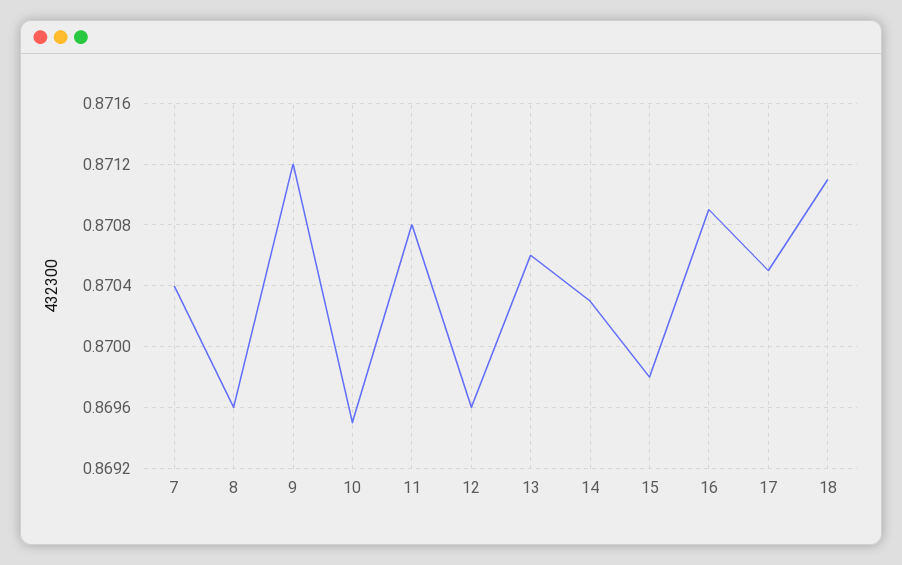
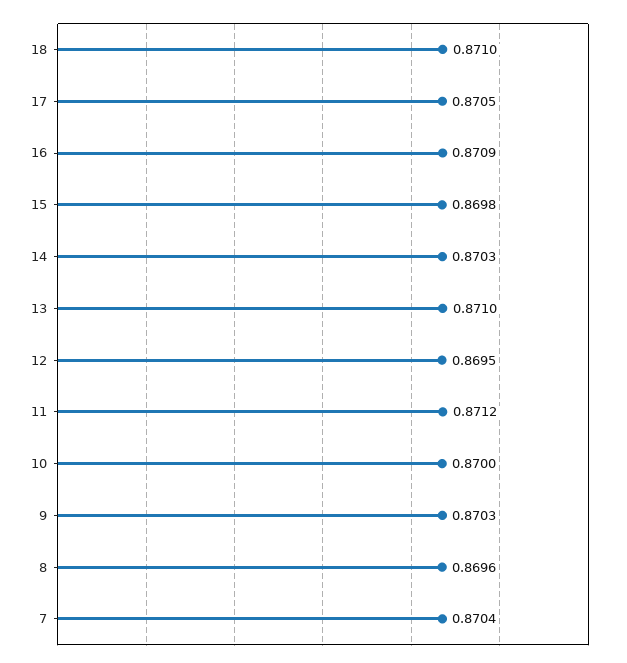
  {
    "7": 0.8704,
    "8": 0.8696,
-   "9": 0.8712,
+   "9": 0.8703,
-   "10": 0.8695,
+   "10": 0.87,
-   "11": 0.8708,
+   "11": 0.8712,
-   "12": 0.8696,
+   "12": 0.8695,
-   "13": 0.8706,
+   "13": 0.871,
    "14": 0.8703,
    "15": 0.8698,
    "16": 0.8709,
    "17": 0.8705,
-   "18": 0.8711
+   "18": 0.871
  }

